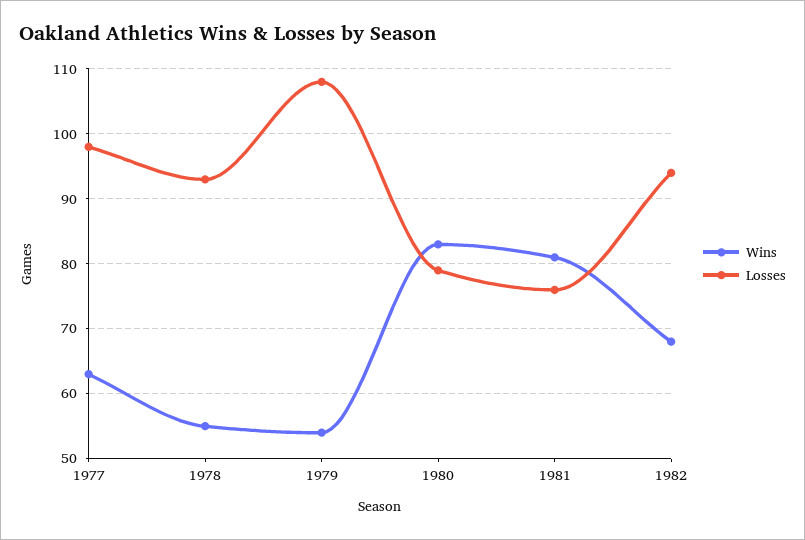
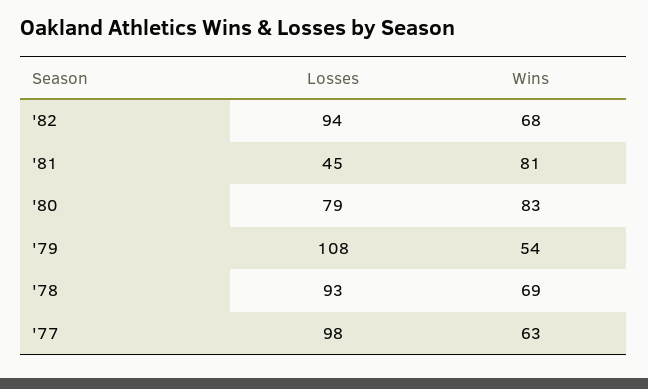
  {
    "Wins": {
      "1977": 63,
-     "1978": 55,
+     "1978": 69,
      "1979": 54,
      "1980": 83,
      "1981": 81,
      "1982": 68
    },
    "Losses": {
      "1977": 98,
      "1978": 93,
      "1979": 108,
      "1980": 79,
-     "1981": 76,
+     "1981": 45,
      "1982": 94
    }
  }

